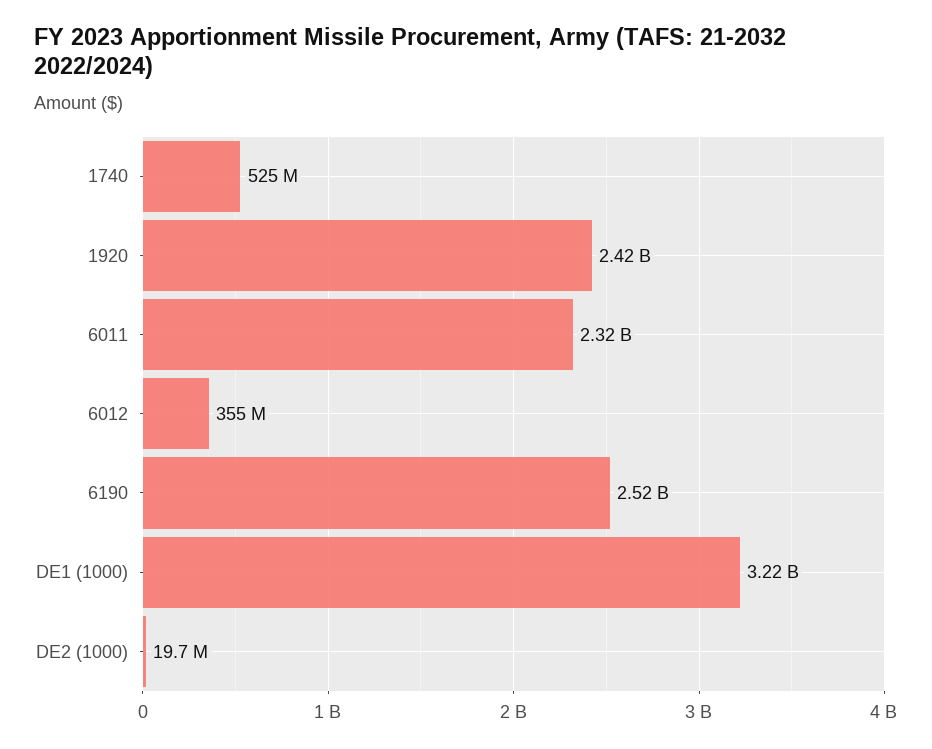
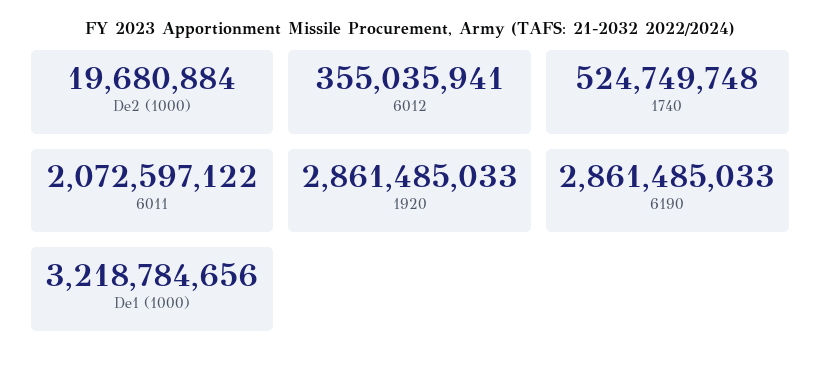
  {
    "1740": 524749748,
-   "1920": 2420000000,
+   "1920": 2861485033,
-   "6011": 2320000000,
+   "6011": 2072597122,
    "6012": 355035941,
-   "6190": 2520000000,
+   "6190": 2861485033,
    "DE1 (1000)": 3218784656,
    "DE2 (1000)": 19680884
  }

